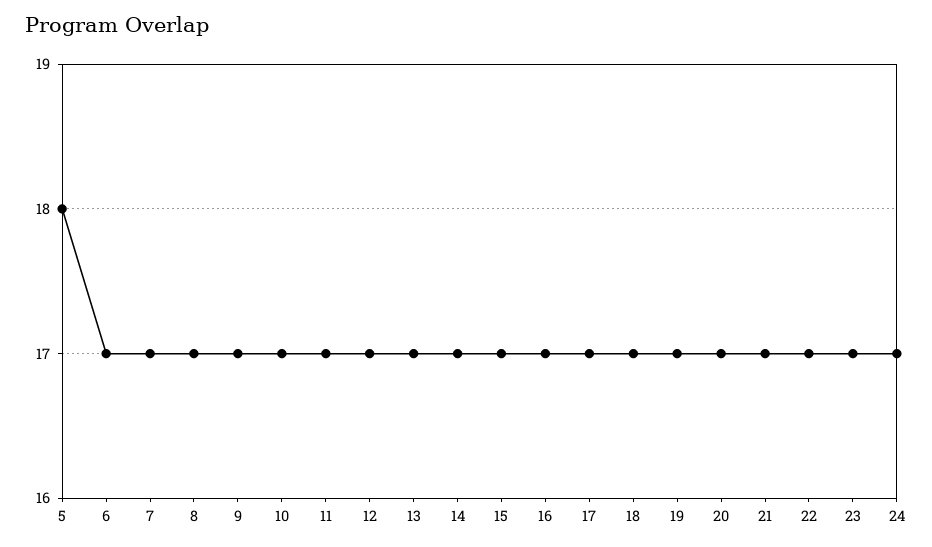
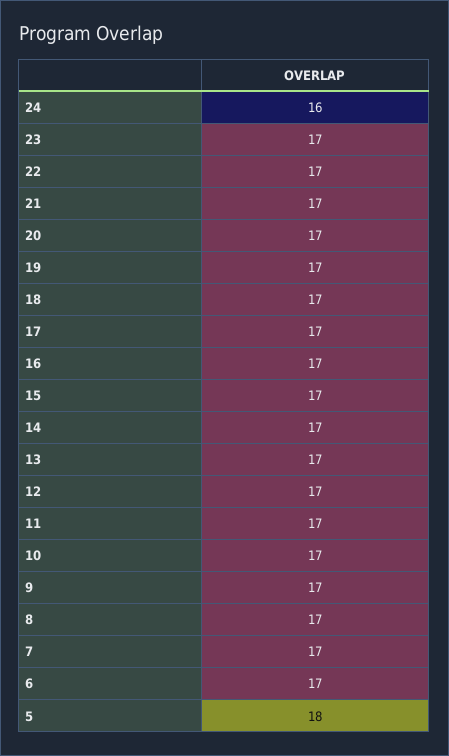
  {
    "5": 18,
    "6": 17,
    "7": 17,
    "8": 17,
    "9": 17,
    "10": 17,
    "11": 17,
    "12": 17,
    "13": 17,
    "14": 17,
    "15": 17,
    "16": 17,
    "17": 17,
    "18": 17,
    "19": 17,
    "20": 17,
    "21": 17,
    "22": 17,
    "23": 17,
-   "24": 17
+   "24": 16
  }

